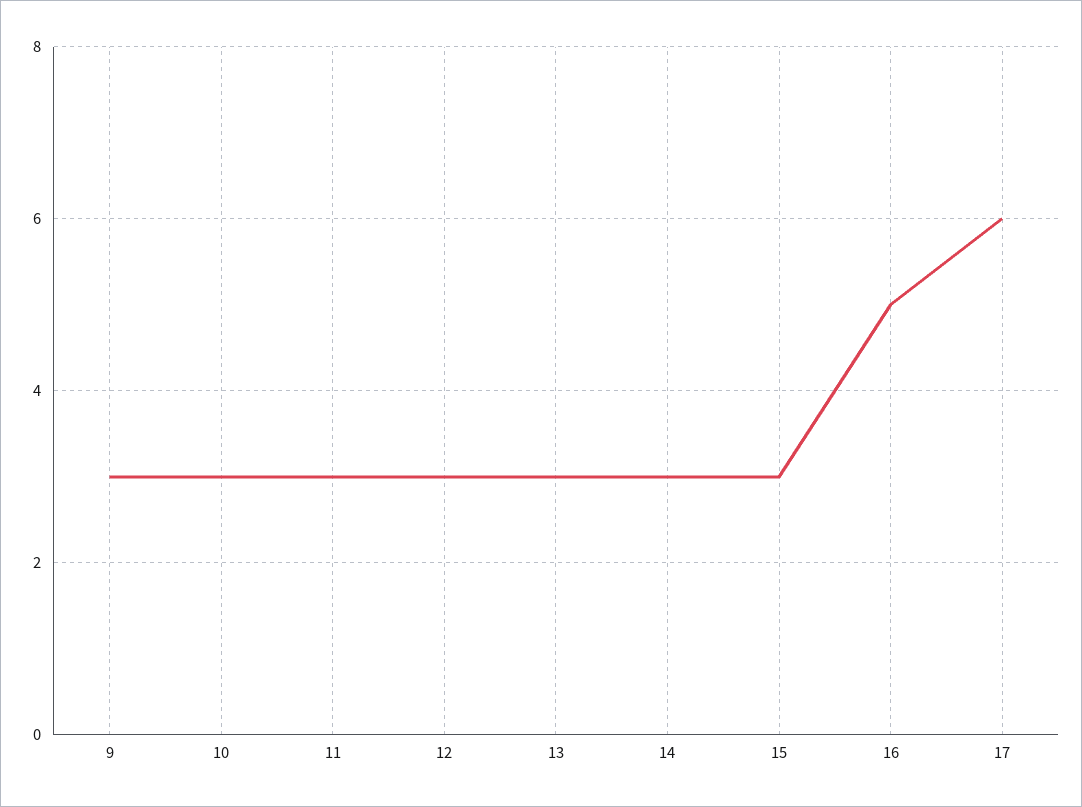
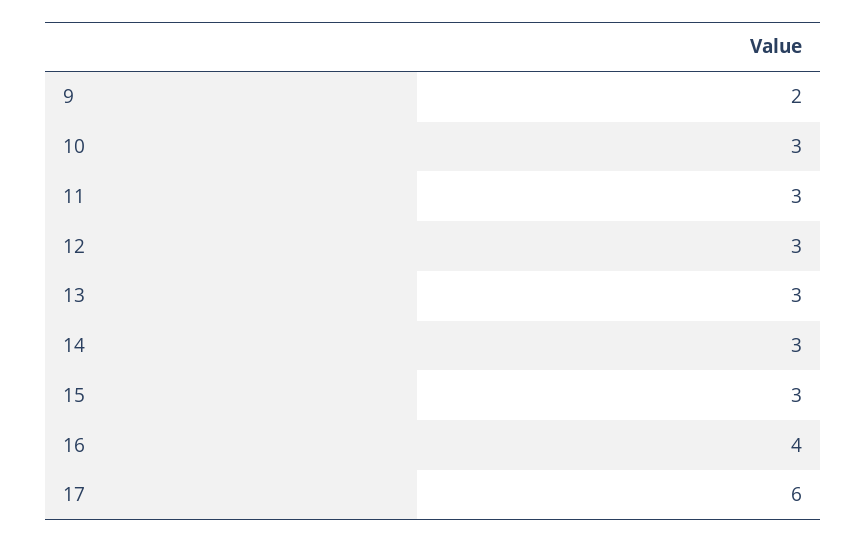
  {
-   "9": 3,
+   "9": 2,
    "10": 3,
    "11": 3,
    "12": 3,
    "13": 3,
    "14": 3,
    "15": 3,
-   "16": 5,
+   "16": 4,
    "17": 6
  }

